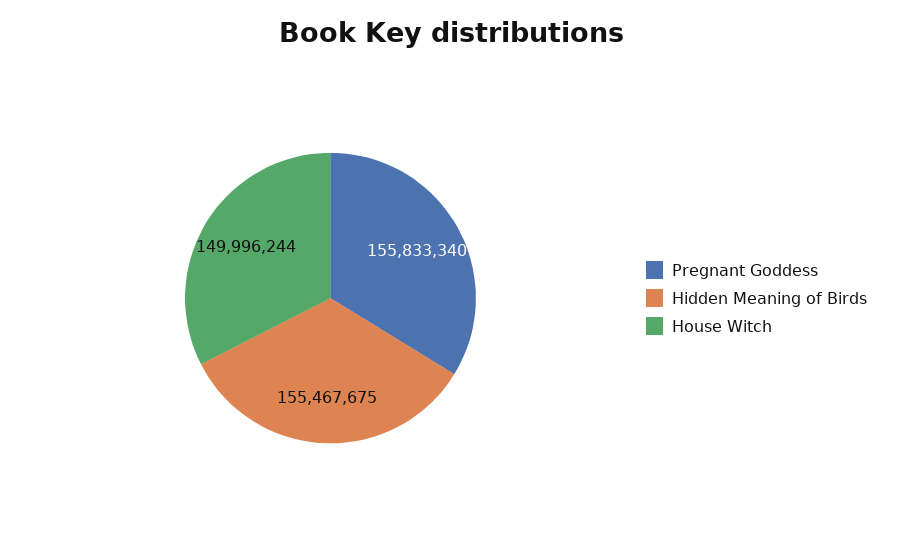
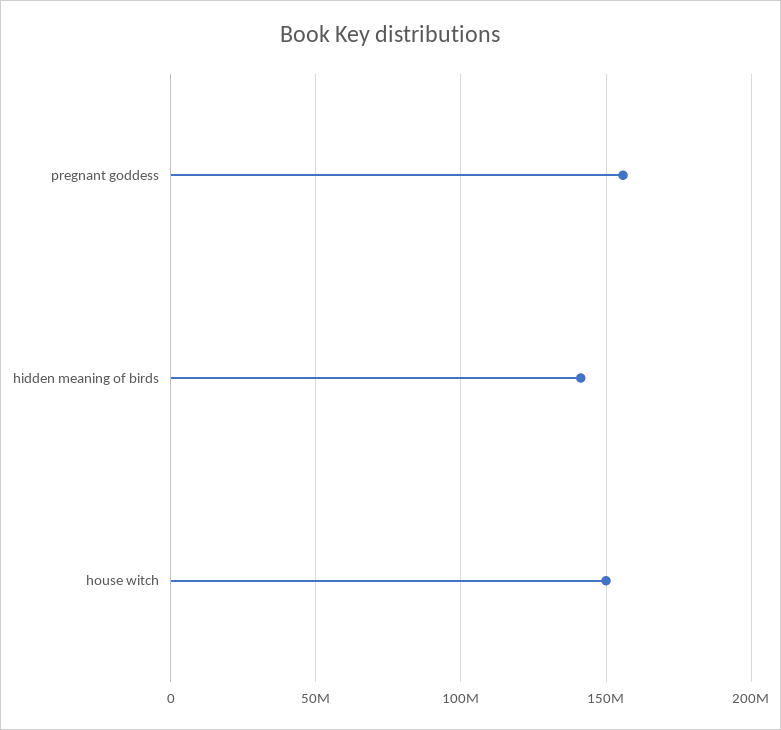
  {
    "Pregnant Goddess": 155833340,
-   "Hidden Meaning of Birds": 155467675,
+   "Hidden Meaning of Birds": 140000000,
    "House Witch": 149996244
  }

